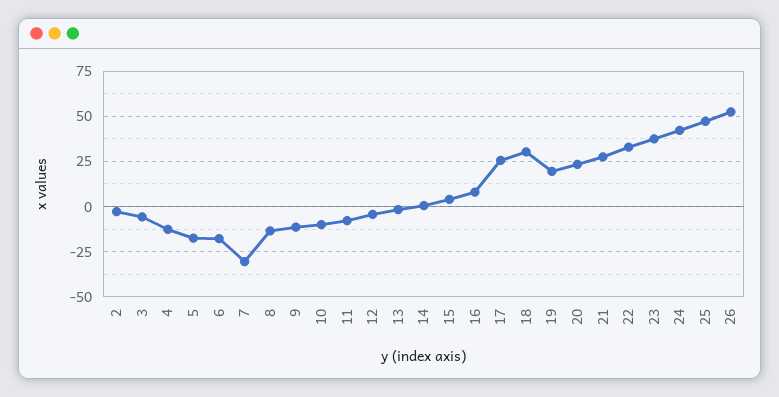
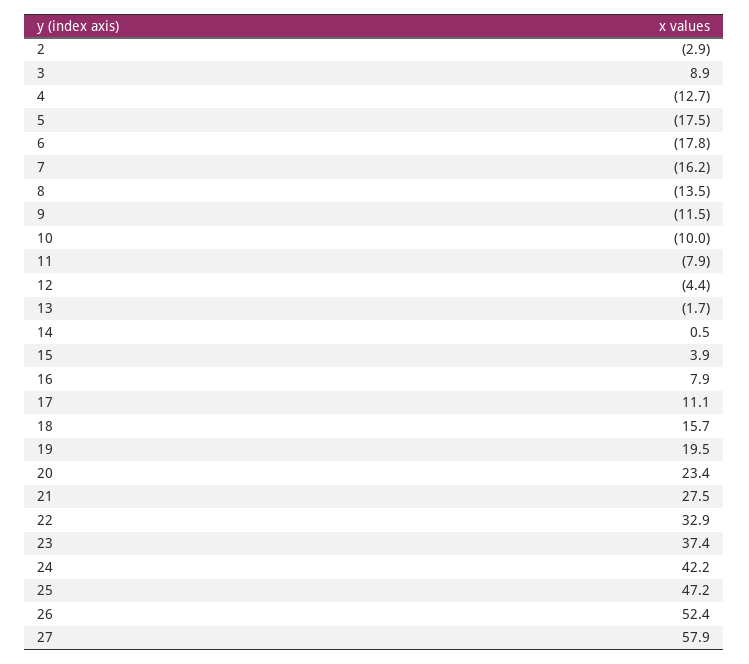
  {
    "2": -2.9,
-   "3": -5,
+   "3": 8.9,
    "4": -12.7,
    "5": -17.5,
    "6": -17.8,
-   "7": -30,
+   "7": -16.2,
    "8": -13.5,
    "9": -11.5,
    "10": -10,
    "11": -7.9,
    "12": -4.4,
    "13": -1.7,
    "14": 0.5,
    "15": 3.9,
    "16": 7.9,
-   "17": 25,
+   "17": 11.1,
-   "18": 30,
+   "18": 15.7,
    "19": 19.5,
    "20": 23.4,
    "21": 27.5,
    "22": 32.9,
    "23": 37.4,
    "24": 42.2,
    "25": 47.2,
-   "26": 52.4
+   "26": 52.4,
+   "27": 57.9
  }

